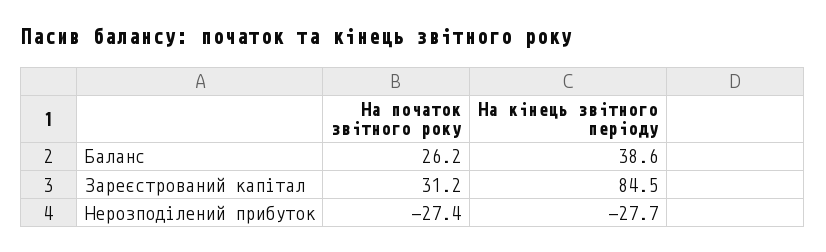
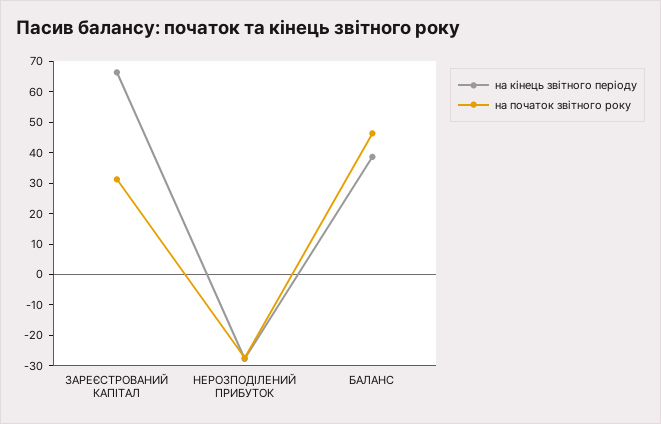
  {
    "На початок звітного року": {
-     "Баланс": 26.2,
+     "Баланс": 45,
      "Зареєстрований капітал": 31.2,
      "Нерозподілений прибуток": -27.4
    },
    "На кінець звітного періоду": {
      "Баланс": 38.6,
-     "Зареєстрований капітал": 84.5,
+     "Зареєстрований капітал": 65,
      "Нерозподілений прибуток": -27.7
    }
  }

